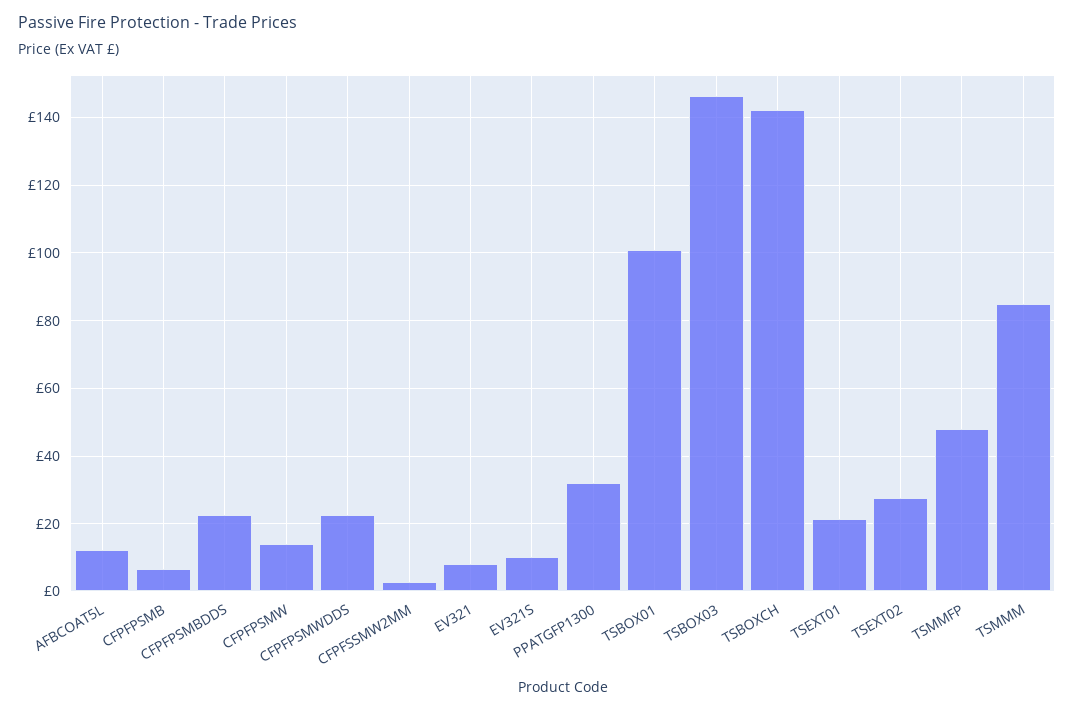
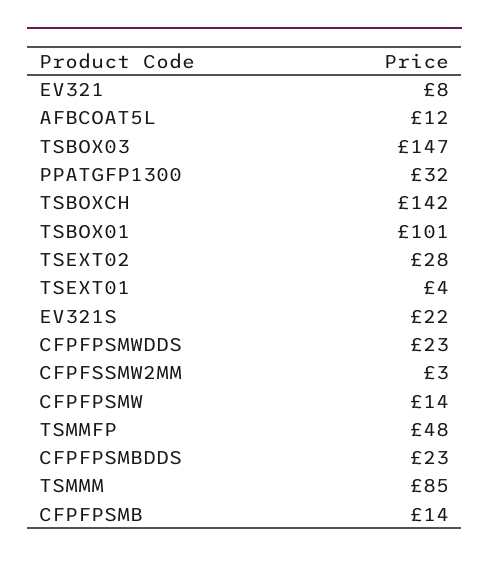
  {
    "AFBCOAT5L": 12,
-   "CFPFPSMB": 6,
+   "CFPFPSMB": 14,
    "CFPFPSMBDDS": 23,
    "CFPFPSMW": 14,
    "CFPFPSMWDDS": 23,
    "CFPFSSMW2MM": 3,
    "EV321": 8,
-   "EV321S": 10,
+   "EV321S": 22,
    "PPATGFP1300": 32,
    "TSBOX01": 101,
    "TSBOX03": 147,
    "TSBOXCH": 142,
-   "TSEXT01": 22,
+   "TSEXT01": 4,
    "TSEXT02": 28,
    "TSMMFP": 48,
    "TSMMM": 85
  }

